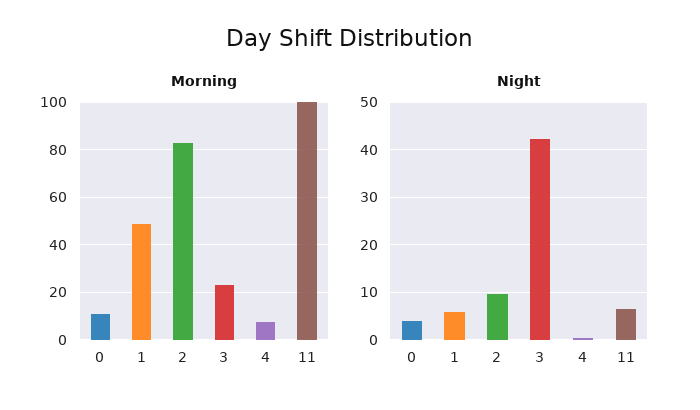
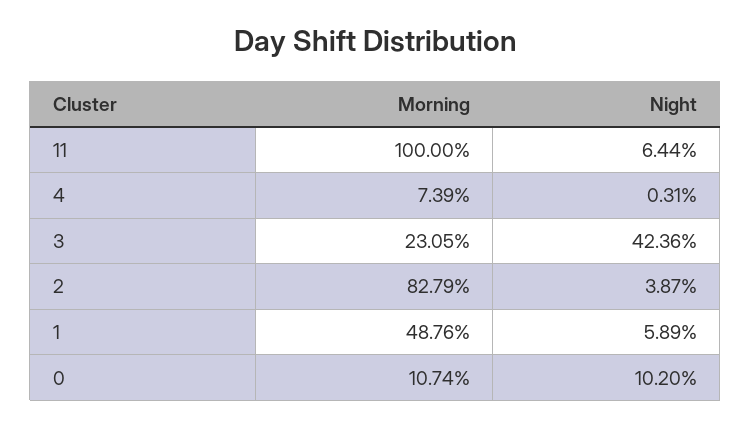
  {
    "Morning": {
      "0": 10.74,
      "1": 48.76,
      "2": 82.79,
      "3": 23.05,
      "4": 7.39,
      "11": 100
    },
    "Night": {
-     "0": 4,
+     "0": 10.2,
      "1": 5.89,
-     "2": 10,
+     "2": 3.87,
      "3": 42.36,
      "4": 0.31,
      "11": 6.44
    }
  }

